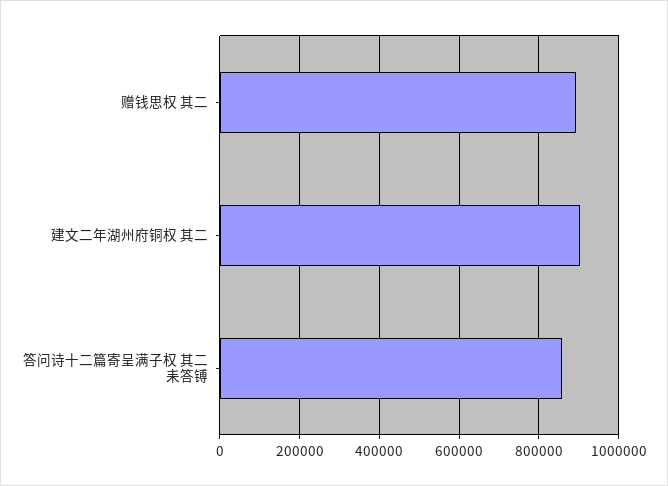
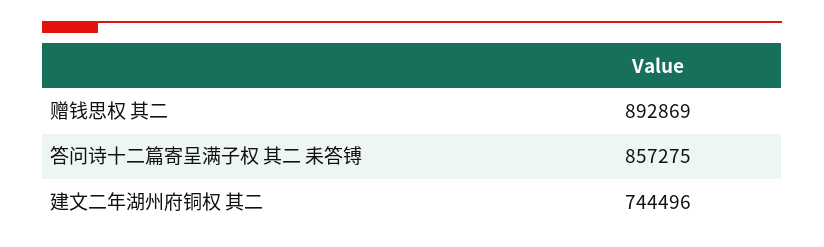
  {
    "赠钱思权 其二": 892869,
-   "建文二年湖州府铜权 其二": 900000,
+   "建文二年湖州府铜权 其二": 744496,
    "答问诗十二篇寄呈满子权 其二 耒答镈": 857275
  }

